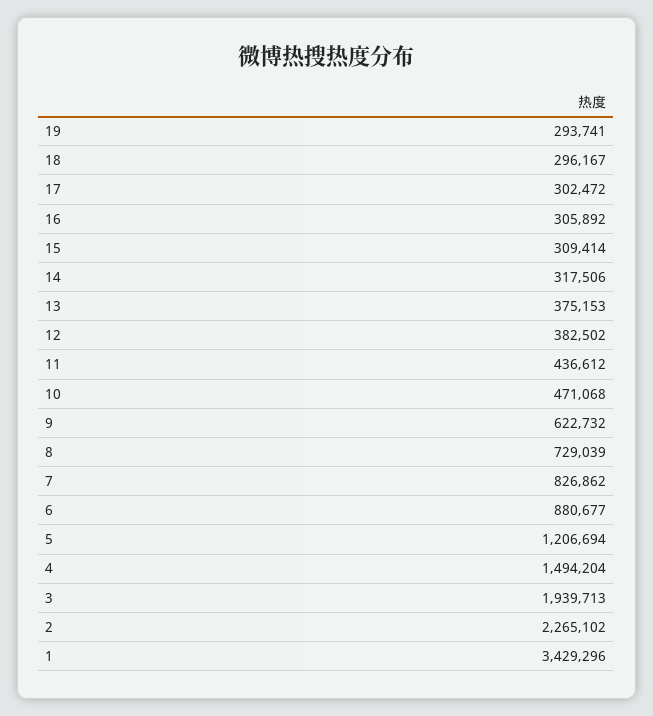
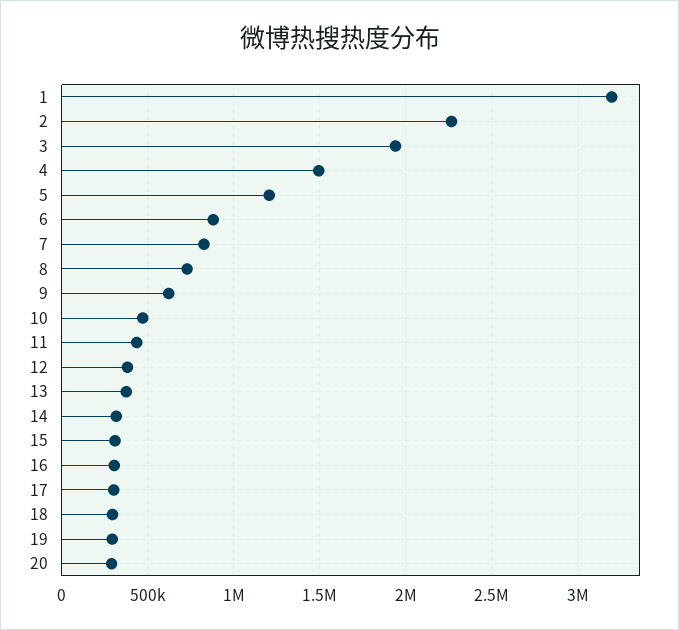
  {
    "19": 293741,
    "18": 296167,
    "17": 302472,
    "16": 305892,
    "15": 309414,
    "14": 317506,
    "13": 375153,
    "12": 382502,
    "11": 436612,
    "10": 471068,
    "9": 622732,
    "8": 729039,
    "7": 826862,
    "6": 880677,
    "5": 1206694,
    "4": 1494204,
    "3": 1939713,
    "2": 2265102,
-   "1": 3429296
+   "1": 3200000,
+   "20": 300000
  }

